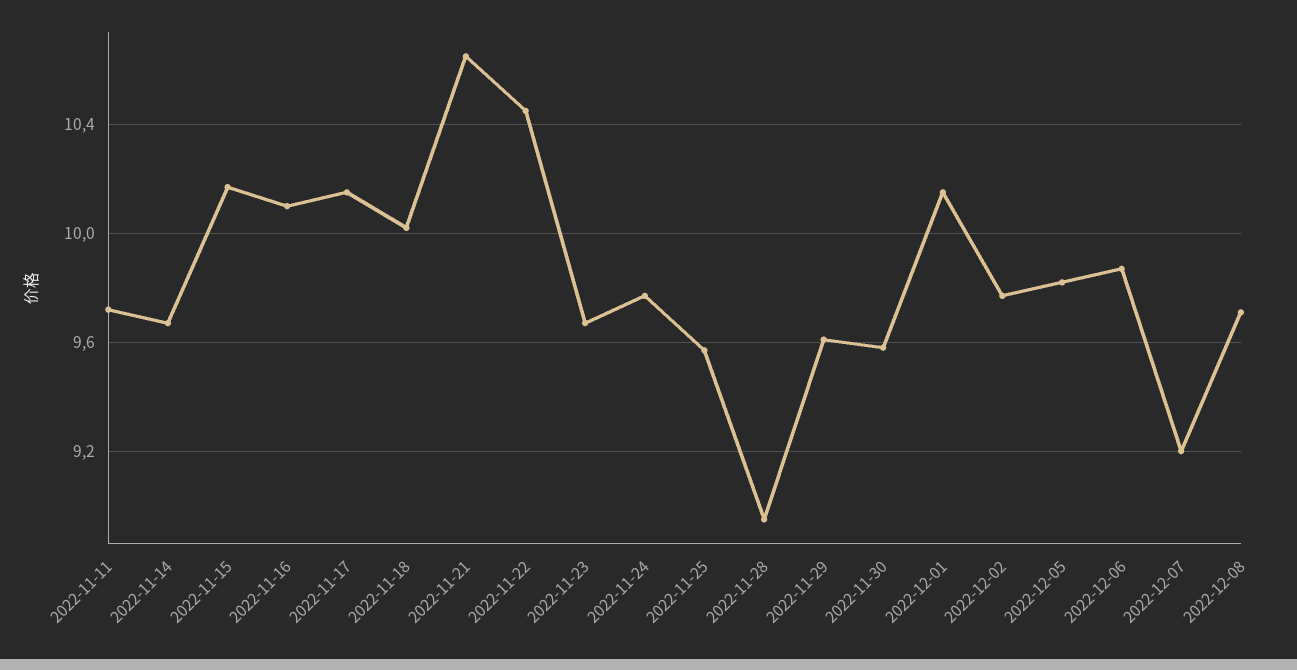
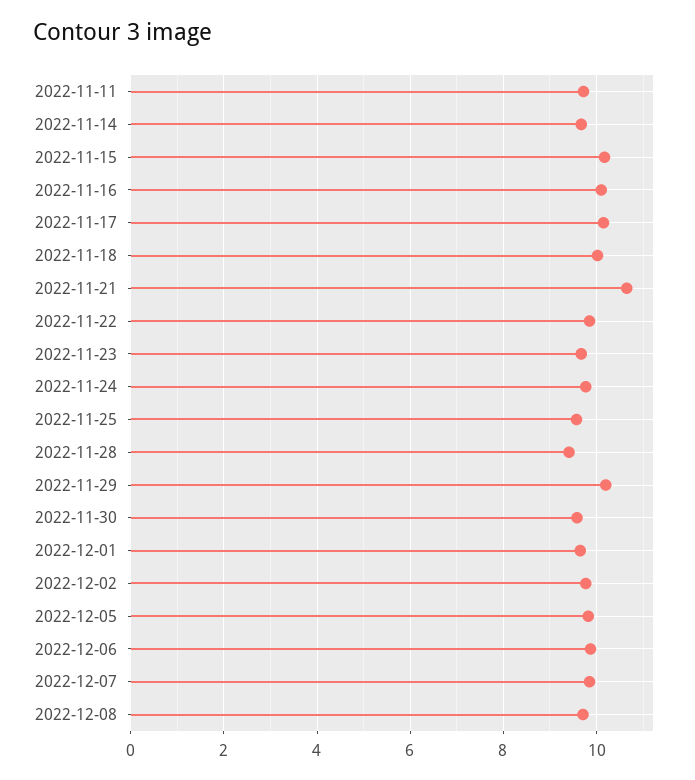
  {
    "2022-11-11": 9.7,
    "2022-11-14": 9.65,
    "2022-11-15": 10.15,
    "2022-11-16": 10.1,
    "2022-11-17": 10.15,
    "2022-11-18": 10,
    "2022-11-21": 10.65,
-   "2022-11-22": 10.45,
+   "2022-11-22": 9.8,
    "2022-11-23": 9.65,
    "2022-11-24": 9.75,
    "2022-11-25": 9.55,
-   "2022-11-28": 8.95,
+   "2022-11-28": 9.4,
-   "2022-11-29": 9.6,
+   "2022-11-29": 10.2,
    "2022-11-30": 9.6,
-   "2022-12-01": 10.15,
+   "2022-12-01": 9.6,
    "2022-12-02": 9.75,
    "2022-12-05": 9.8,
    "2022-12-06": 9.85,
-   "2022-12-07": 9.2,
+   "2022-12-07": 9.8,
    "2022-12-08": 9.7
  }

